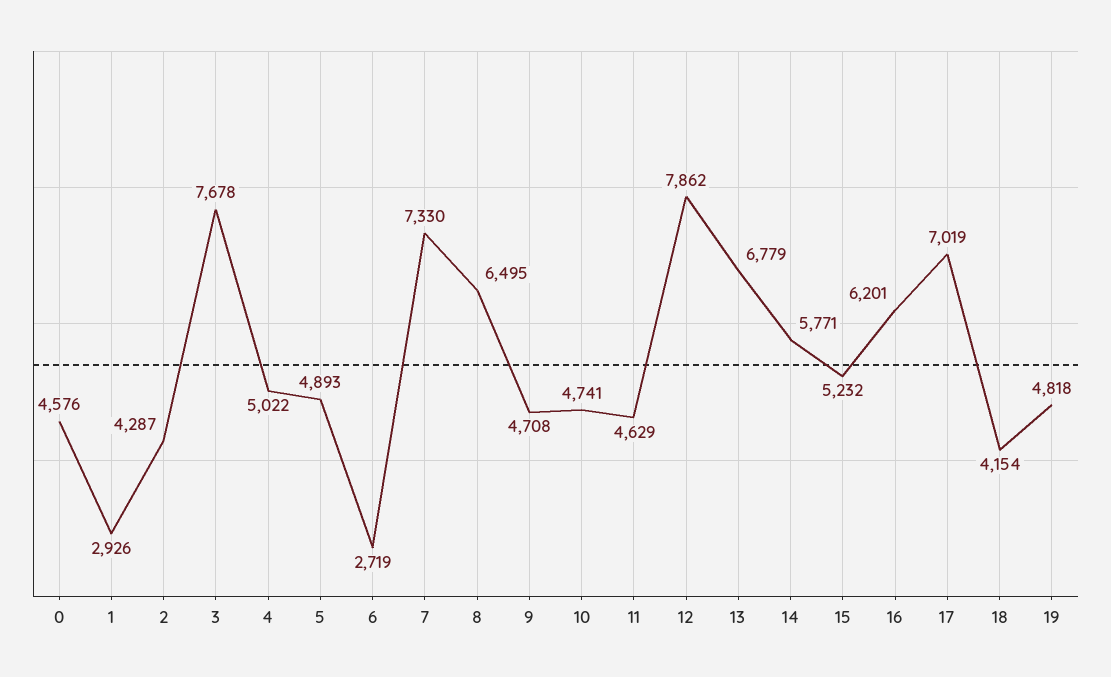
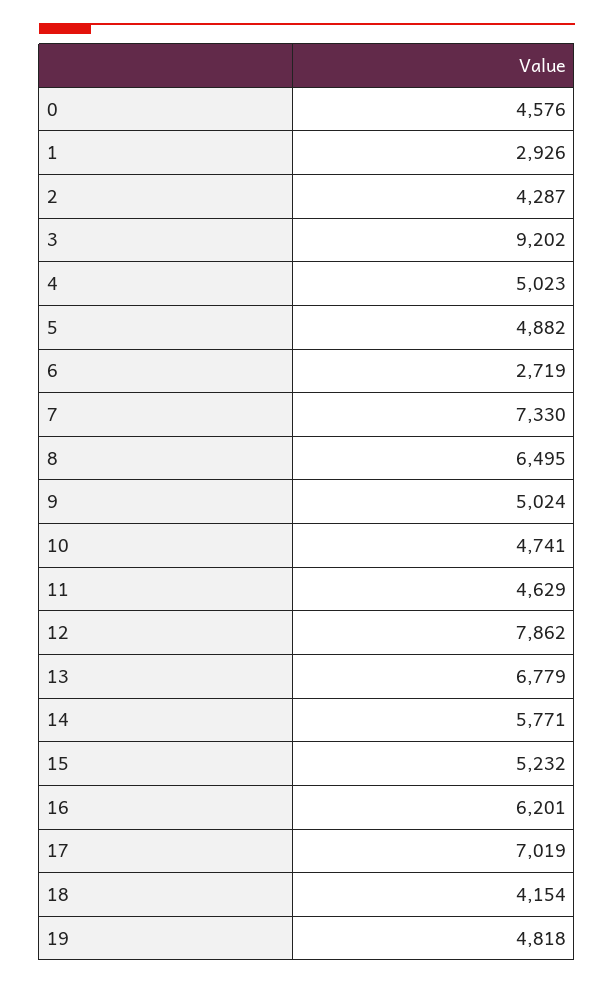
  {
    "0": 4576,
    "1": 2926,
    "2": 4287,
-   "3": 7678,
+   "3": 9202,
-   "4": 5022,
+   "4": 5023,
-   "5": 4893,
+   "5": 4882,
    "6": 2719,
    "7": 7330,
    "8": 6495,
-   "9": 4708,
+   "9": 5024,
    "10": 4741,
    "11": 4629,
    "12": 7862,
    "13": 6779,
    "14": 5771,
    "15": 5232,
    "16": 6201,
    "17": 7019,
    "18": 4154,
    "19": 4818
  }

